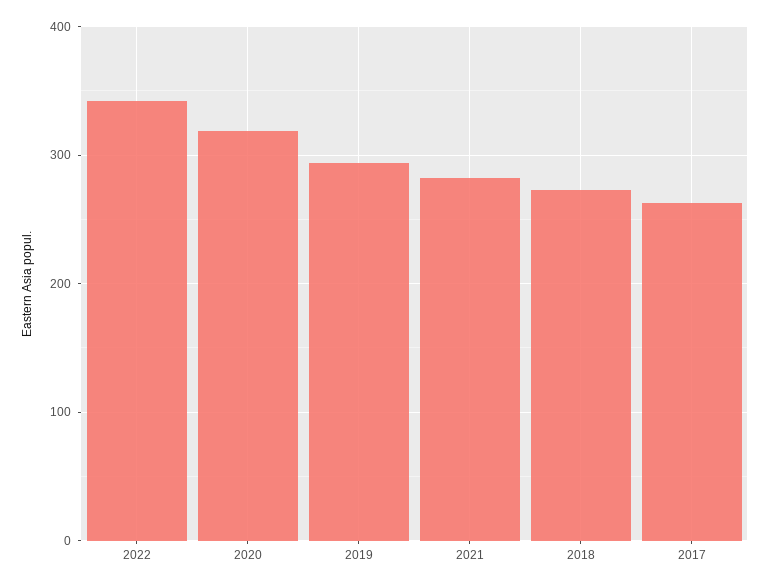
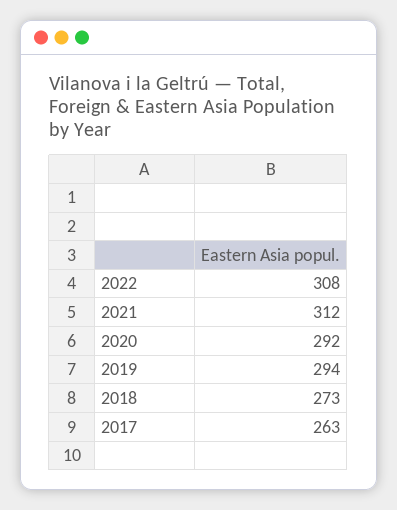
  {
-   "2022": 340,
+   "2022": 308,
-   "2020": 320,
+   "2020": 292,
    "2019": 294,
-   "2021": 280,
+   "2021": 312,
    "2018": 273,
    "2017": 263
  }

